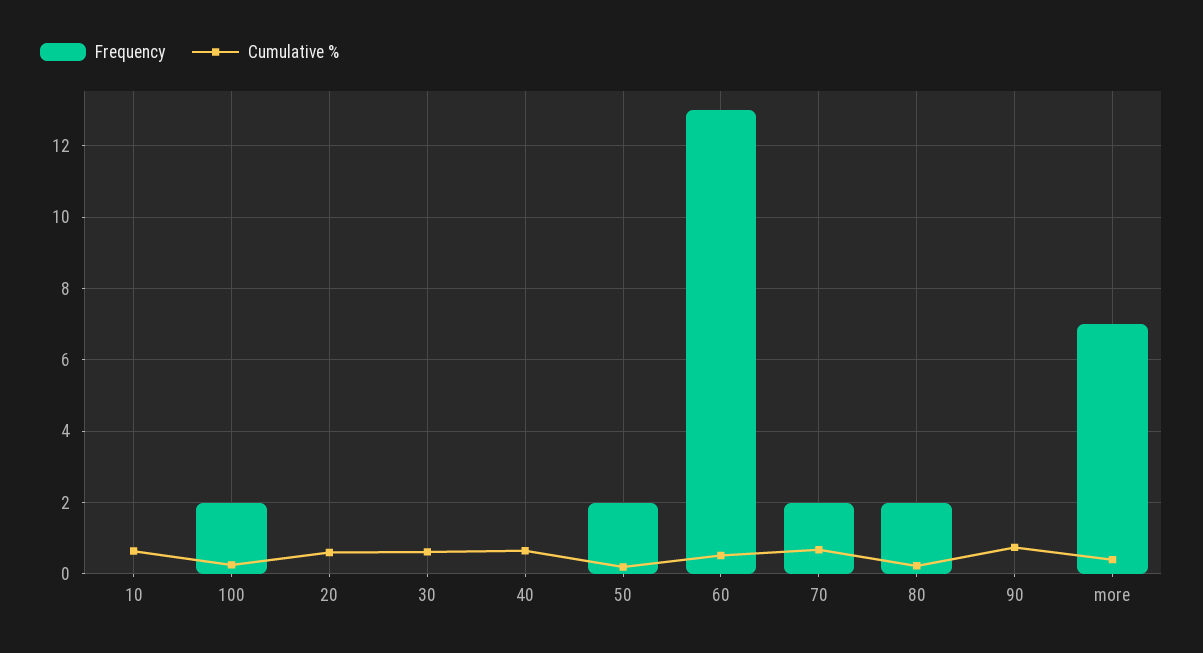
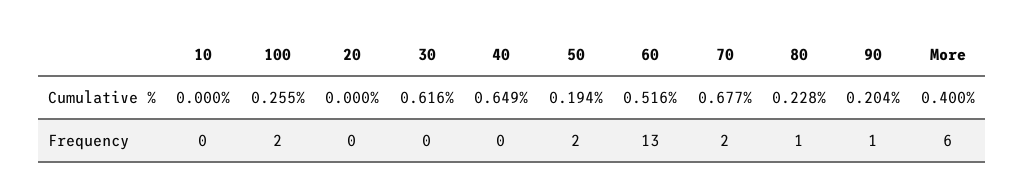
  {
    "Frequency": {
      "10": 0,
      "100": 2,
      "20": 0,
      "30": 0,
      "40": 0,
      "50": 2,
      "60": 13,
      "70": 2,
-     "80": 2,
+     "80": 1,
-     "90": 0,
+     "90": 1,
-     "more": 7
+     "more": 6
    },
    "Cumulative %": {
-     "10": 0.6,
+     "10": 0,
      "100": 0.255,
-     "20": 0.6,
+     "20": 0,
      "30": 0.616,
      "40": 0.649,
      "50": 0.194,
      "60": 0.516,
      "70": 0.677,
      "80": 0.228,
-     "90": 0.8,
+     "90": 0.204,
      "more": 0.4
    }
  }

